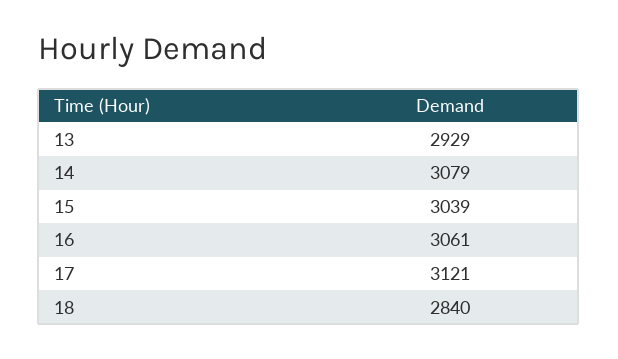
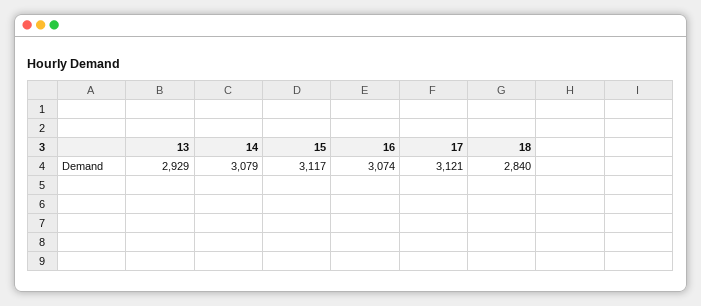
  {
    "13": 2929,
    "14": 3079,
-   "15": 3039,
+   "15": 3117,
-   "16": 3061,
+   "16": 3074,
    "17": 3121,
    "18": 2840
  }

